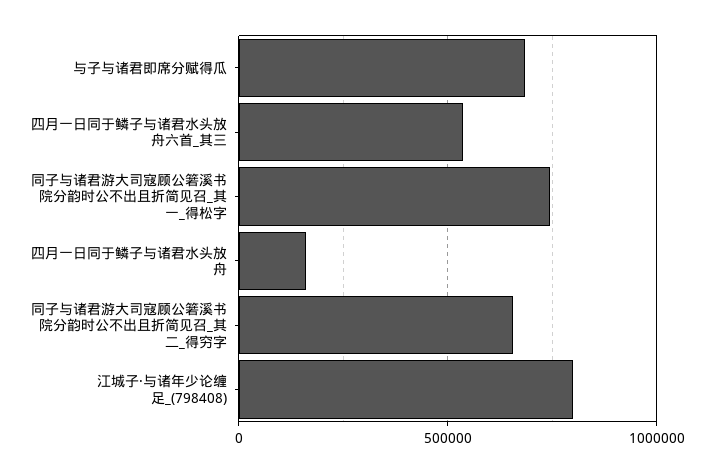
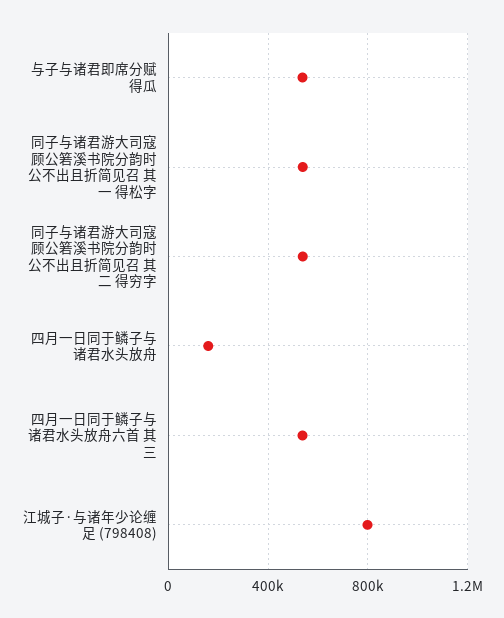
  {
-   "与子与诸君即席分赋得瓜": 700000,
+   "与子与诸君即席分赋得瓜": 550000,
    "四月一日同于鳞子与诸君水头放舟六首_其三": 550000,
-   "同子与诸君游大司寇顾公箬溪书院分韵时公不出且折简见召_其一_得松字": 750000,
+   "同子与诸君游大司寇顾公箬溪书院分韵时公不出且折简见召_其一_得松字": 550000,
    "四月一日同于鳞子与诸君水头放舟": 150000,
-   "同子与诸君游大司寇顾公箬溪书院分韵时公不出且折简见召_其二_得穷字": 650000,
+   "同子与诸君游大司寇顾公箬溪书院分韵时公不出且折简见召_其二_得穷字": 550000,
    "江城子·与诸年少论缠足_(798408)": 800000
  }

